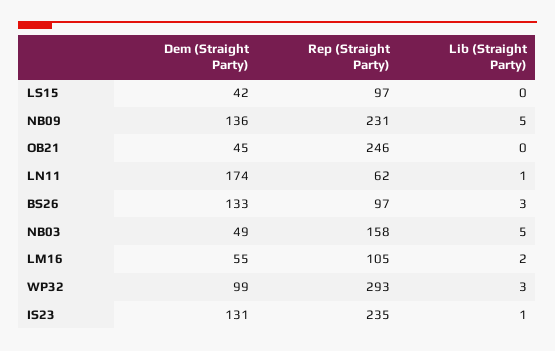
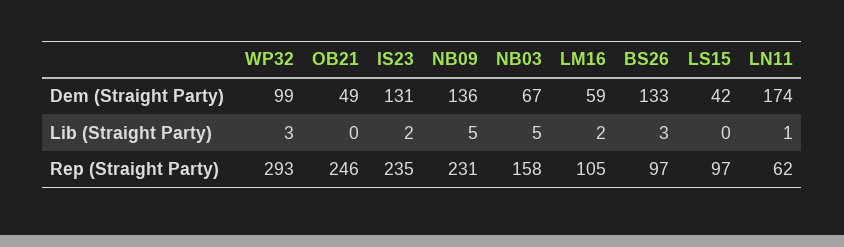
  {
    "Dem (Straight Party)": {
      "LS15": 42,
      "NB09": 136,
-     "OB21": 45,
+     "OB21": 49,
      "LN11": 174,
      "BS26": 133,
-     "NB03": 49,
+     "NB03": 67,
-     "LM16": 55,
+     "LM16": 59,
      "WP32": 99,
      "IS23": 131
    },
    "Rep (Straight Party)": {
      "LS15": 97,
      "NB09": 231,
      "OB21": 246,
      "LN11": 62,
      "BS26": 97,
      "NB03": 158,
      "LM16": 105,
      "WP32": 293,
      "IS23": 235
    },
    "Lib (Straight Party)": {
      "LS15": 0,
      "NB09": 5,
      "OB21": 0,
      "LN11": 1,
      "BS26": 3,
      "NB03": 5,
      "LM16": 2,
      "WP32": 3,
-     "IS23": 1
+     "IS23": 2
    }
  }

